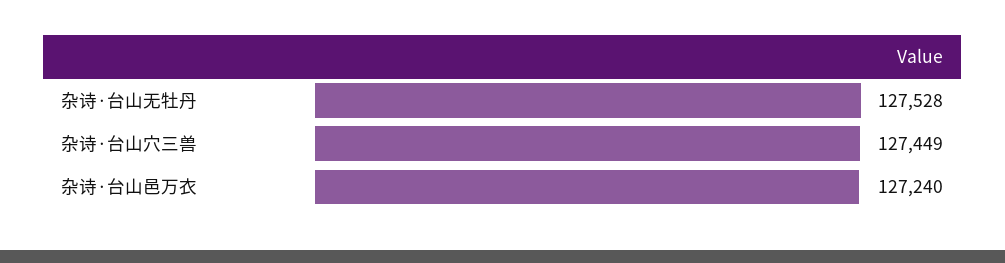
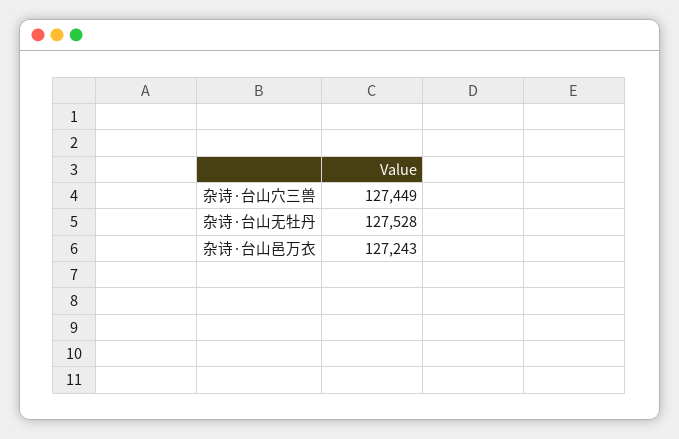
  {
    "杂诗·台山无牡丹": 127528,
    "杂诗·台山穴三兽": 127449,
-   "杂诗·台山邑万衣": 127240
+   "杂诗·台山邑万衣": 127243
  }

